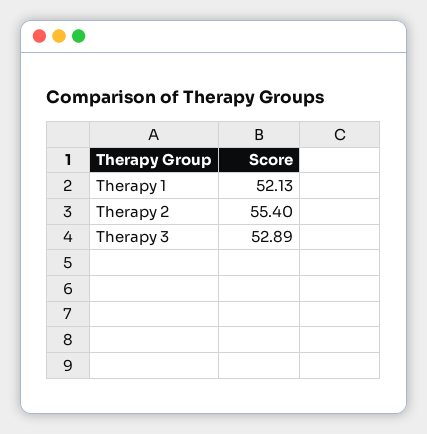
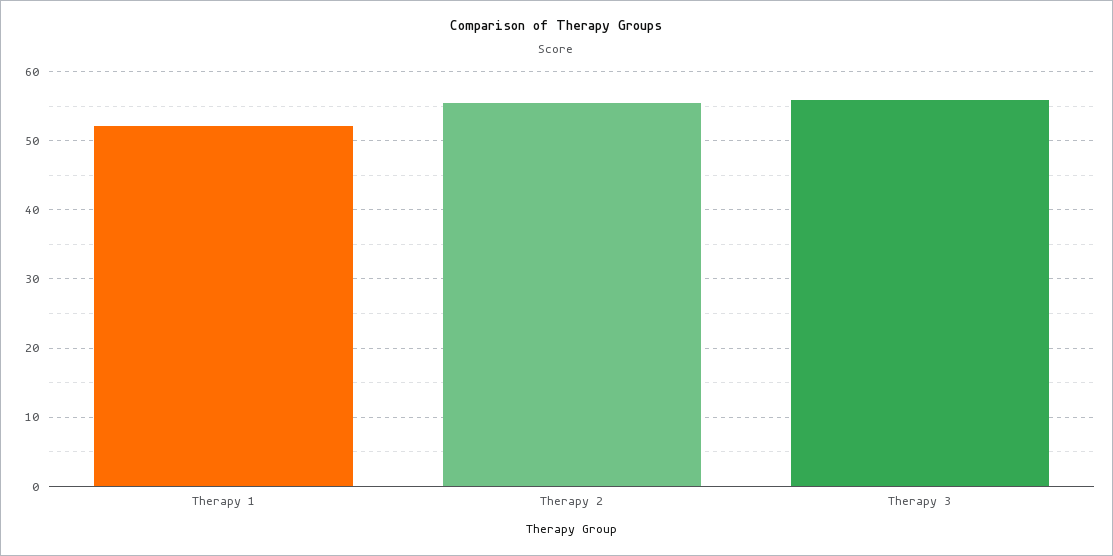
  {
    "Therapy 1": 52.13,
    "Therapy 2": 55.4,
-   "Therapy 3": 52.89
+   "Therapy 3": 56
  }

